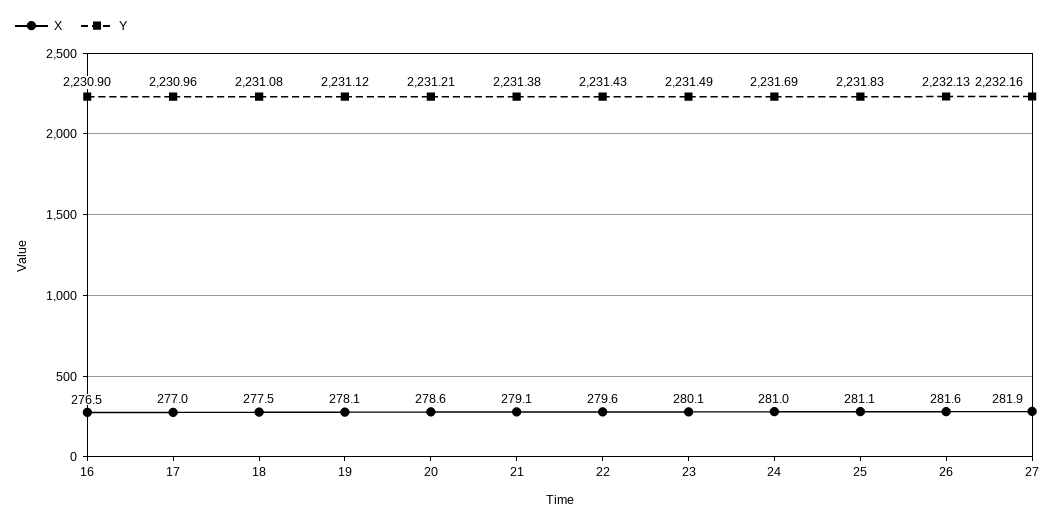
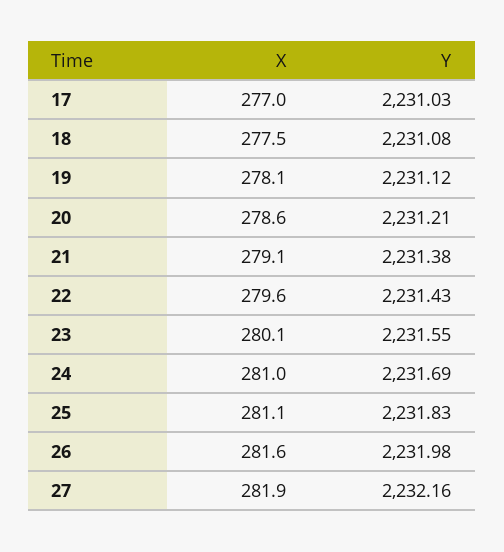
  {
    "X": {
-     "16": 276.5,
      "17": 277,
      "18": 277.5,
      "19": 278.1,
      "20": 278.6,
      "21": 279.1,
      "22": 279.6,
      "23": 280.1,
      "24": 281,
      "25": 281.1,
      "26": 281.6,
      "27": 281.9
    },
    "Y": {
-     "16": 2230.9,
-     "17": 2230.96,
+     "17": 2231.03,
      "18": 2231.08,
      "19": 2231.12,
      "20": 2231.21,
      "21": 2231.38,
      "22": 2231.43,
-     "23": 2231.49,
+     "23": 2231.55,
      "24": 2231.69,
      "25": 2231.83,
-     "26": 2232.13,
+     "26": 2231.98,
      "27": 2232.16
    }
  }

